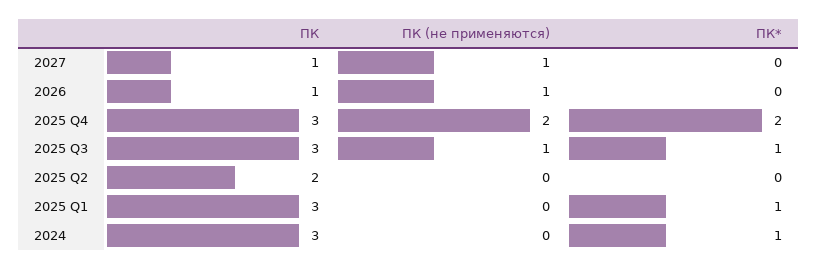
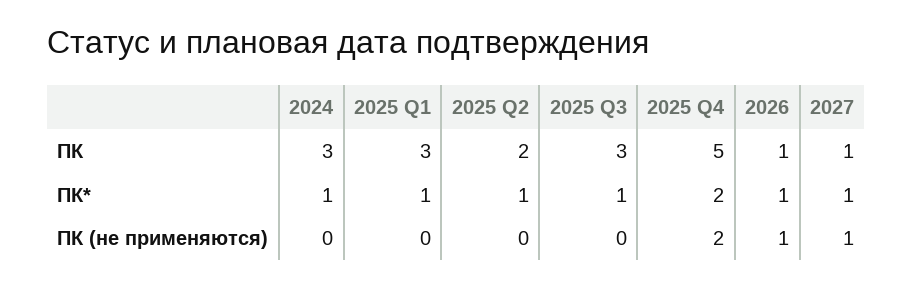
  {
    "ПК": {
      "2027": 1,
      "2026": 1,
-     "2025 Q4": 3,
+     "2025 Q4": 5,
      "2025 Q3": 3,
      "2025 Q2": 2,
      "2025 Q1": 3,
      "2024": 3
    },
    "ПК (не применяются)": {
      "2027": 1,
      "2026": 1,
      "2025 Q4": 2,
-     "2025 Q3": 1,
+     "2025 Q3": 0,
      "2025 Q2": 0,
      "2025 Q1": 0,
      "2024": 0
    },
    "ПК*": {
-     "2027": 0,
+     "2027": 1,
-     "2026": 0,
+     "2026": 1,
      "2025 Q4": 2,
      "2025 Q3": 1,
-     "2025 Q2": 0,
+     "2025 Q2": 1,
      "2025 Q1": 1,
      "2024": 1
    }
  }

